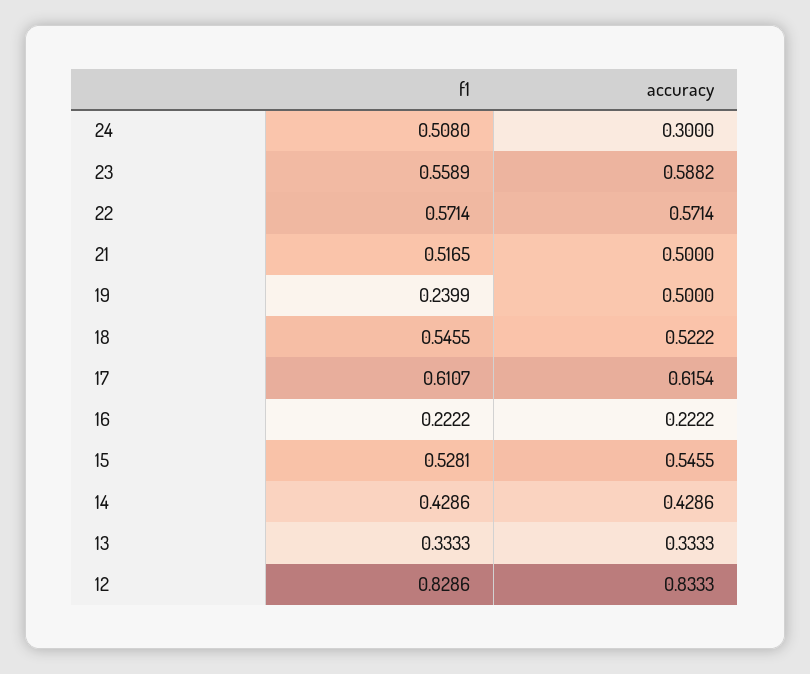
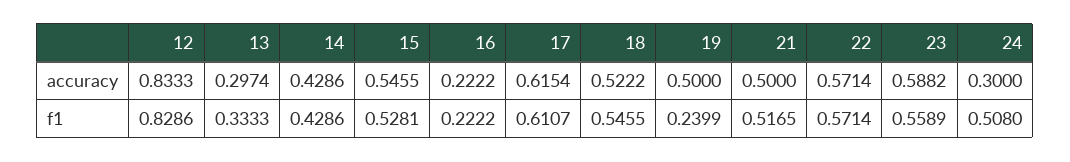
  {
    "f1": {
      "24": 0.508,
      "23": 0.5589,
      "22": 0.5714,
      "21": 0.5165,
      "19": 0.2399,
      "18": 0.5455,
      "17": 0.6107,
      "16": 0.2222,
      "15": 0.5281,
      "14": 0.4286,
      "13": 0.3333,
      "12": 0.8286
    },
    "accuracy": {
      "24": 0.3,
      "23": 0.5882,
      "22": 0.5714,
      "21": 0.5,
      "19": 0.5,
      "18": 0.5222,
      "17": 0.6154,
      "16": 0.2222,
      "15": 0.5455,
      "14": 0.4286,
-     "13": 0.3333,
+     "13": 0.2974,
      "12": 0.8333
    }
  }

